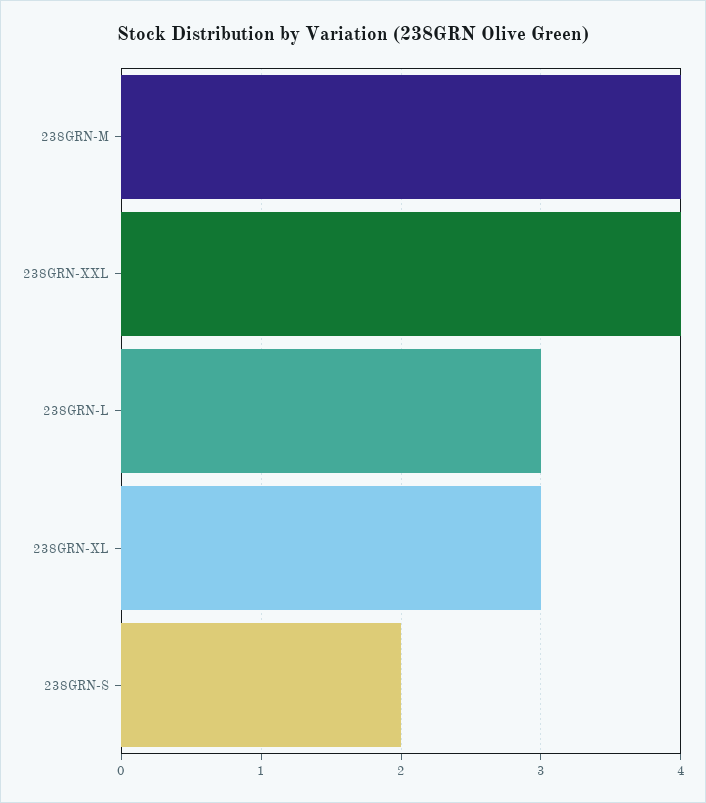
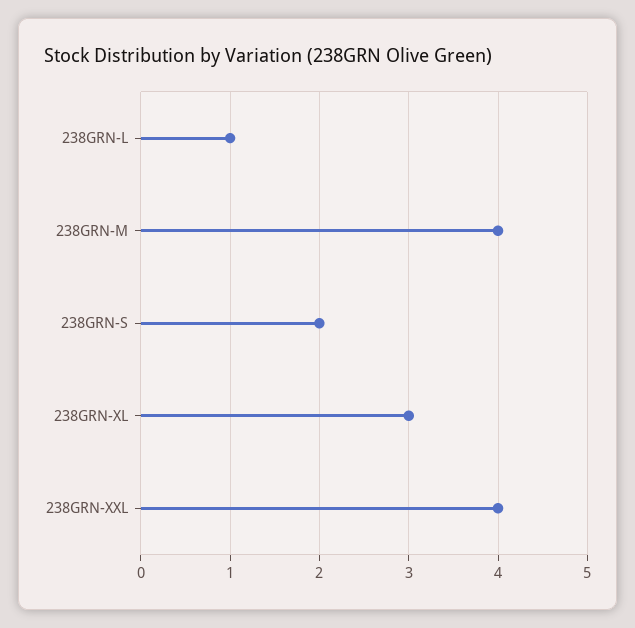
  {
    "238GRN-M": 4,
    "238GRN-XXL": 4,
-   "238GRN-L": 3,
+   "238GRN-L": 1,
    "238GRN-XL": 3,
    "238GRN-S": 2
  }

